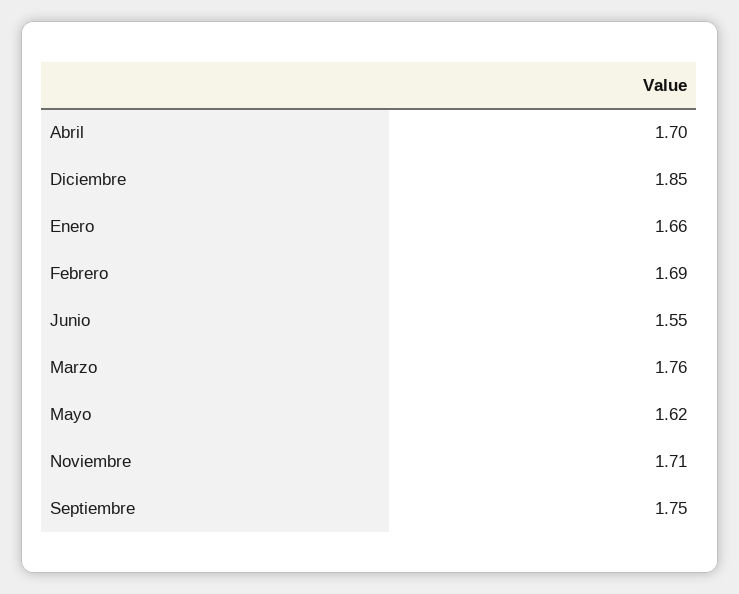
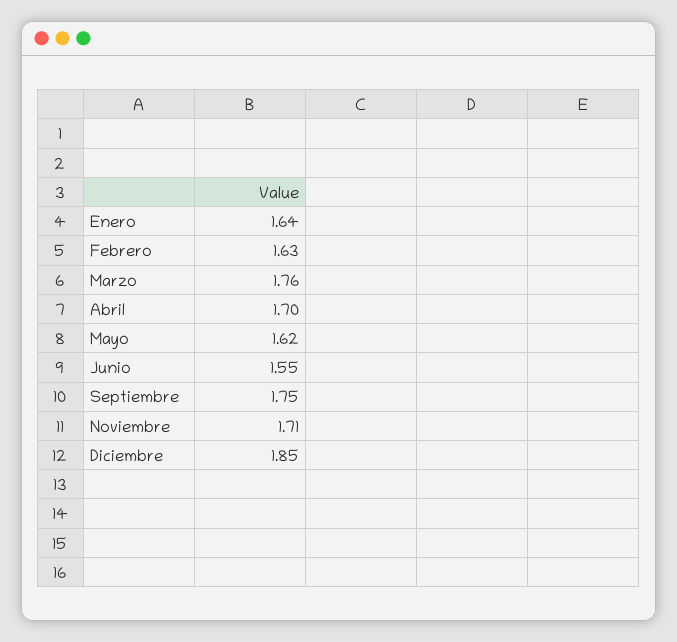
  {
    "Abril": 1.7,
    "Diciembre": 1.85,
-   "Enero": 1.66,
+   "Enero": 1.64,
-   "Febrero": 1.69,
+   "Febrero": 1.63,
    "Junio": 1.55,
    "Marzo": 1.76,
    "Mayo": 1.62,
    "Noviembre": 1.71,
    "Septiembre": 1.75
  }

